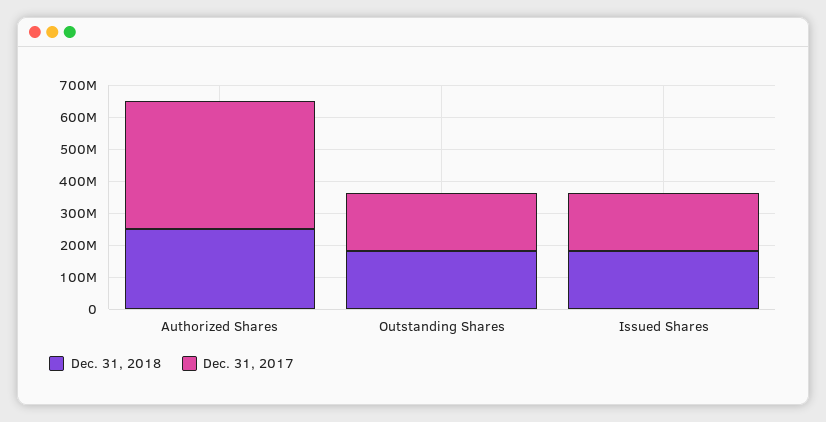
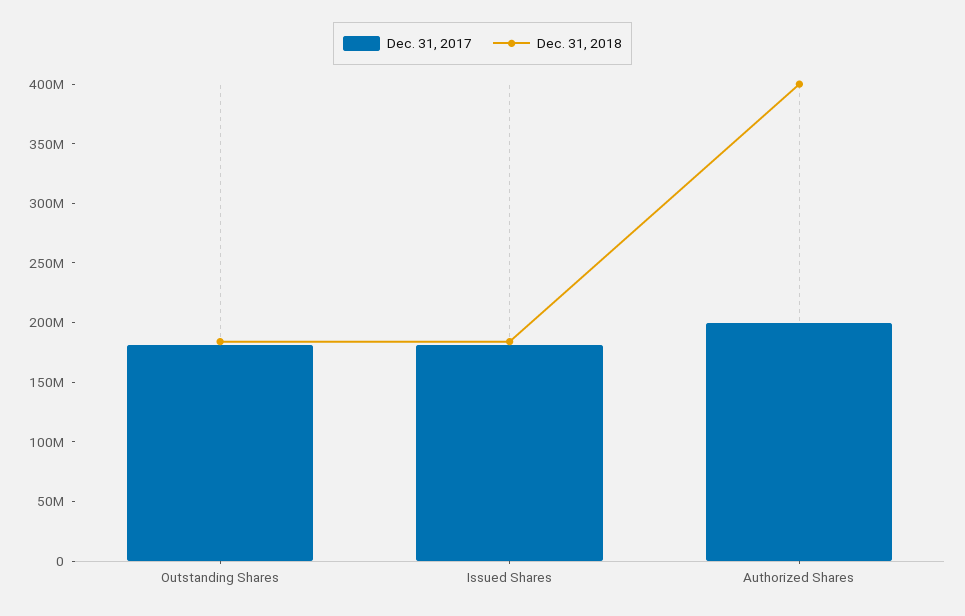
  {
    "Dec. 31, 2018": {
-     "Authorized Shares": 250000000,
+     "Authorized Shares": 400000000,
      "Outstanding Shares": 180000000,
      "Issued Shares": 180000000
    },
    "Dec. 31, 2017": {
-     "Authorized Shares": 400000000,
+     "Authorized Shares": 200000000,
      "Outstanding Shares": 180000000,
      "Issued Shares": 180000000
    }
  }

